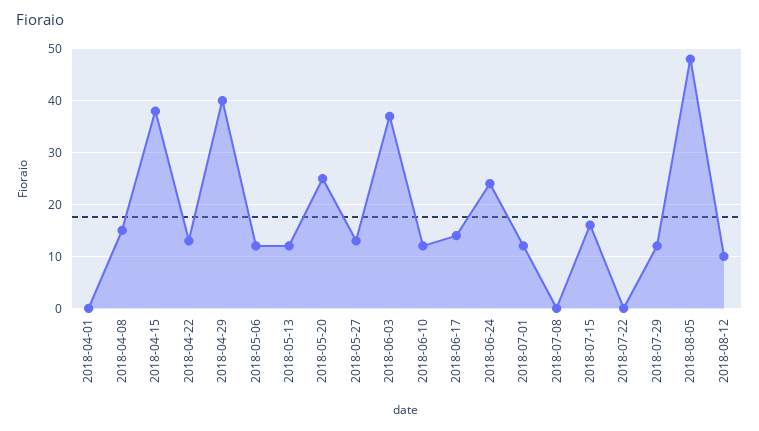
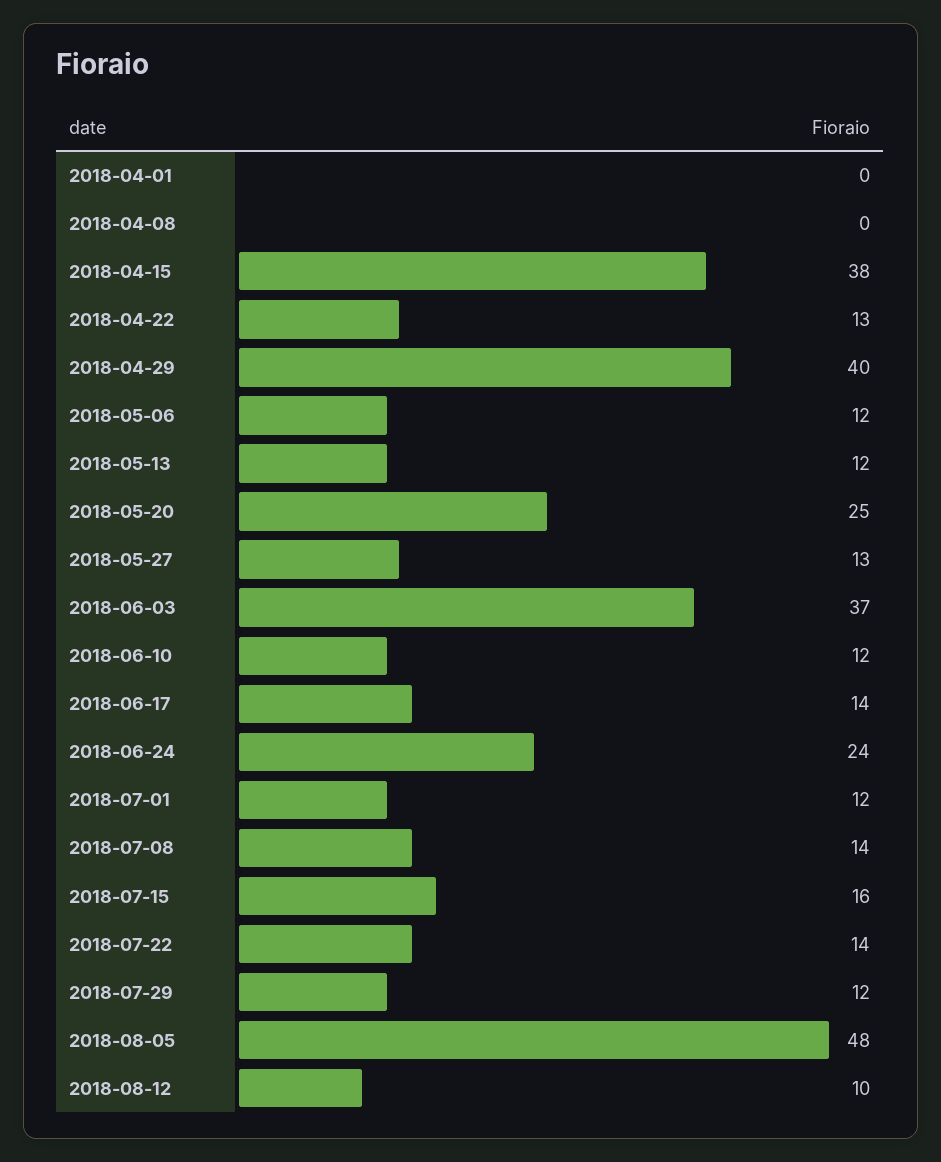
  {
    "2018-04-01": 0,
-   "2018-04-08": 15,
+   "2018-04-08": 0,
    "2018-04-15": 38,
    "2018-04-22": 13,
    "2018-04-29": 40,
    "2018-05-06": 12,
    "2018-05-13": 12,
    "2018-05-20": 25,
    "2018-05-27": 13,
    "2018-06-03": 37,
    "2018-06-10": 12,
    "2018-06-17": 14,
    "2018-06-24": 24,
    "2018-07-01": 12,
-   "2018-07-08": 0,
+   "2018-07-08": 14,
    "2018-07-15": 16,
-   "2018-07-22": 0,
+   "2018-07-22": 14,
    "2018-07-29": 12,
    "2018-08-05": 48,
    "2018-08-12": 10
  }

